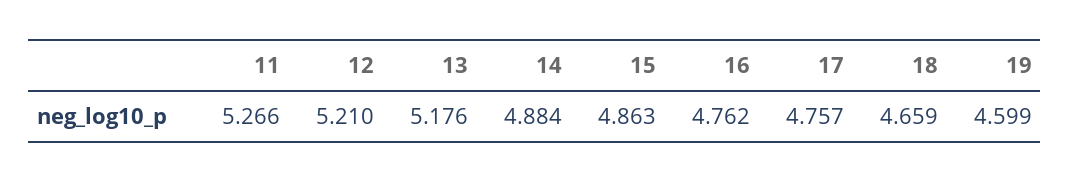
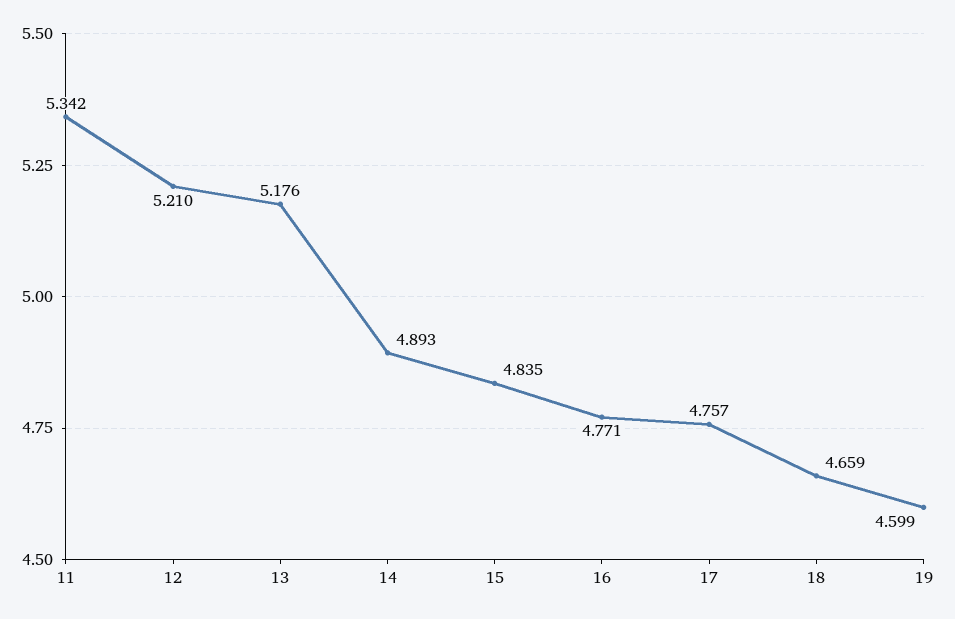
  {
-   "11": 5.266,
+   "11": 5.342,
    "12": 5.21,
    "13": 5.176,
-   "14": 4.884,
+   "14": 4.893,
-   "15": 4.863,
+   "15": 4.835,
-   "16": 4.762,
+   "16": 4.771,
    "17": 4.757,
    "18": 4.659,
    "19": 4.599
  }

